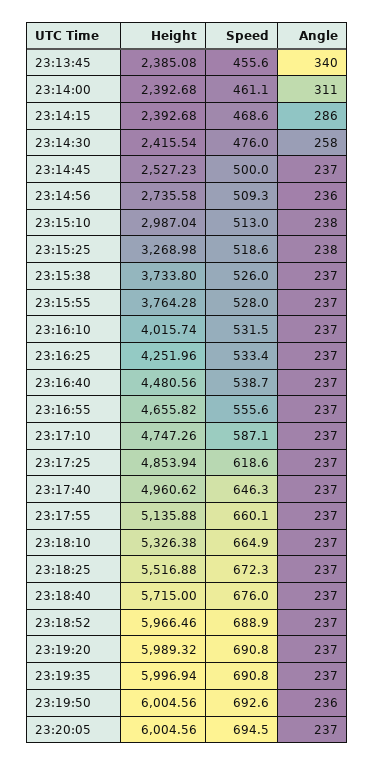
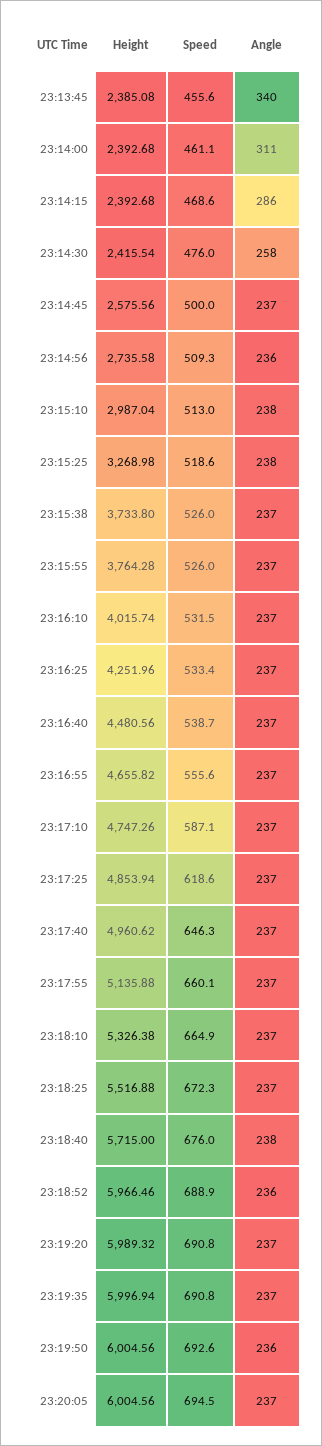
  {
    "Height": {
      "23:13:45": 2385.08,
      "23:14:00": 2392.68,
      "23:14:15": 2392.68,
      "23:14:30": 2415.54,
-     "23:14:45": 2527.23,
+     "23:14:45": 2575.56,
      "23:14:56": 2735.58,
      "23:15:10": 2987.04,
      "23:15:25": 3268.98,
      "23:15:38": 3733.8,
      "23:15:55": 3764.28,
      "23:16:10": 4015.74,
      "23:16:25": 4251.96,
      "23:16:40": 4480.56,
      "23:16:55": 4655.82,
      "23:17:10": 4747.26,
      "23:17:25": 4853.94,
      "23:17:40": 4960.62,
      "23:17:55": 5135.88,
      "23:18:10": 5326.38,
      "23:18:25": 5516.88,
      "23:18:40": 5715,
      "23:18:52": 5966.46,
      "23:19:20": 5989.32,
      "23:19:35": 5996.94,
      "23:19:50": 6004.56,
      "23:20:05": 6004.56
    },
    "Speed": {
      "23:13:45": 455.6,
      "23:14:00": 461.1,
      "23:14:15": 468.6,
      "23:14:30": 476,
      "23:14:45": 500,
      "23:14:56": 509.3,
      "23:15:10": 513,
      "23:15:25": 518.6,
      "23:15:38": 526,
-     "23:15:55": 528,
+     "23:15:55": 526,
      "23:16:10": 531.5,
      "23:16:25": 533.4,
      "23:16:40": 538.7,
      "23:16:55": 555.6,
      "23:17:10": 587.1,
      "23:17:25": 618.6,
      "23:17:40": 646.3,
      "23:17:55": 660.1,
      "23:18:10": 664.9,
      "23:18:25": 672.3,
      "23:18:40": 676,
      "23:18:52": 688.9,
      "23:19:20": 690.8,
      "23:19:35": 690.8,
      "23:19:50": 692.6,
      "23:20:05": 694.5
    },
    "Angle": {
      "23:13:45": 340,
      "23:14:00": 311,
      "23:14:15": 286,
      "23:14:30": 258,
      "23:14:45": 237,
      "23:14:56": 236,
      "23:15:10": 238,
      "23:15:25": 238,
      "23:15:38": 237,
      "23:15:55": 237,
      "23:16:10": 237,
      "23:16:25": 237,
      "23:16:40": 237,
      "23:16:55": 237,
      "23:17:10": 237,
      "23:17:25": 237,
      "23:17:40": 237,
      "23:17:55": 237,
      "23:18:10": 237,
      "23:18:25": 237,
-     "23:18:40": 237,
+     "23:18:40": 238,
-     "23:18:52": 237,
+     "23:18:52": 236,
      "23:19:20": 237,
      "23:19:35": 237,
      "23:19:50": 236,
      "23:20:05": 237
    }
  }

